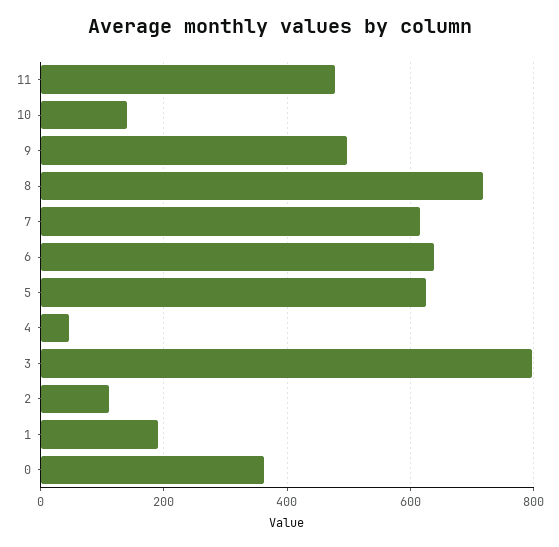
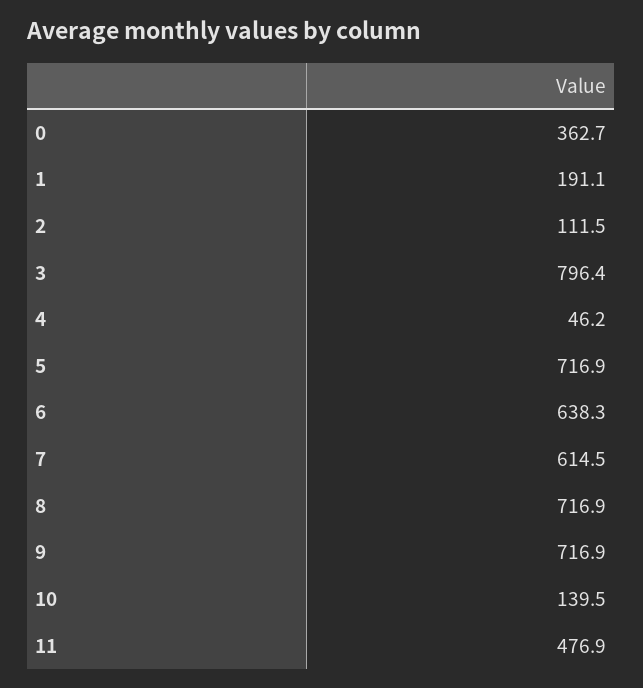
  {
    "11": 476.9,
    "10": 139.5,
-   "9": 500,
+   "9": 716.9,
    "8": 716.9,
    "7": 614.5,
    "6": 638.3,
-   "5": 620,
+   "5": 716.9,
    "4": 46.2,
    "3": 796.4,
    "2": 111.5,
    "1": 191.1,
    "0": 362.7
  }

